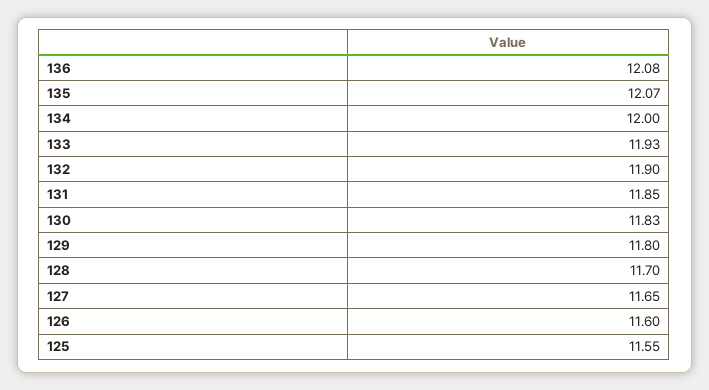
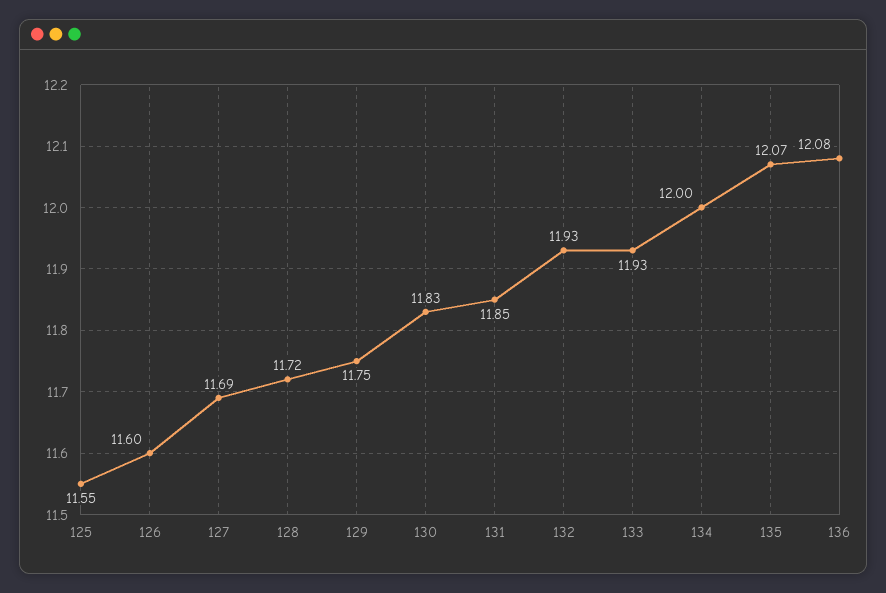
  {
    "136": 12.08,
    "135": 12.07,
    "134": 12,
    "133": 11.93,
-   "132": 11.9,
+   "132": 11.93,
    "131": 11.85,
    "130": 11.83,
-   "129": 11.8,
+   "129": 11.75,
-   "128": 11.7,
+   "128": 11.72,
-   "127": 11.65,
+   "127": 11.69,
    "126": 11.6,
    "125": 11.55
  }

